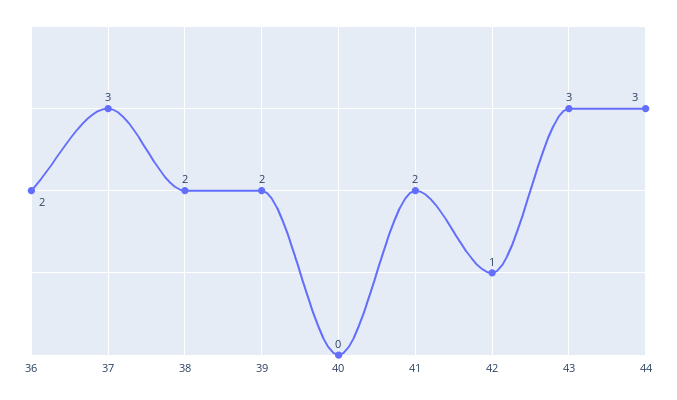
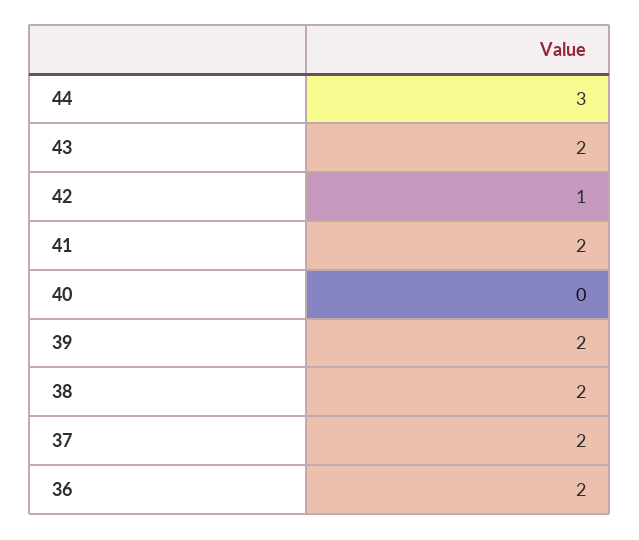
  {
    "36": 2,
-   "37": 3,
+   "37": 2,
    "38": 2,
    "39": 2,
    "40": 0,
    "41": 2,
    "42": 1,
-   "43": 3,
+   "43": 2,
    "44": 3
  }

